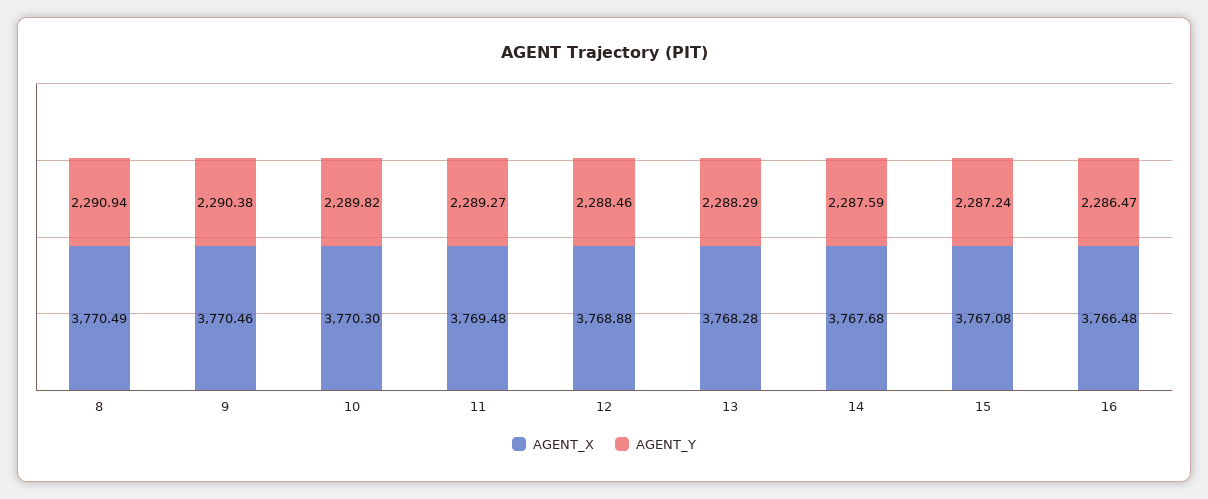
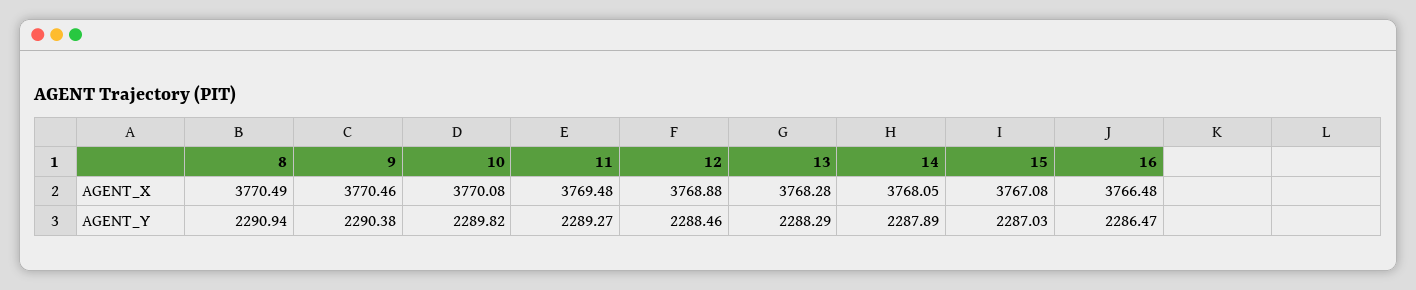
  {
    "AGENT_X": {
      "8": 3770.49,
      "9": 3770.46,
-     "10": 3770.3,
+     "10": 3770.08,
      "11": 3769.48,
      "12": 3768.88,
      "13": 3768.28,
-     "14": 3767.68,
+     "14": 3768.05,
      "15": 3767.08,
      "16": 3766.48
    },
    "AGENT_Y": {
      "8": 2290.94,
      "9": 2290.38,
      "10": 2289.82,
      "11": 2289.27,
      "12": 2288.46,
      "13": 2288.29,
-     "14": 2287.59,
+     "14": 2287.89,
-     "15": 2287.24,
+     "15": 2287.03,
      "16": 2286.47
    }
  }

